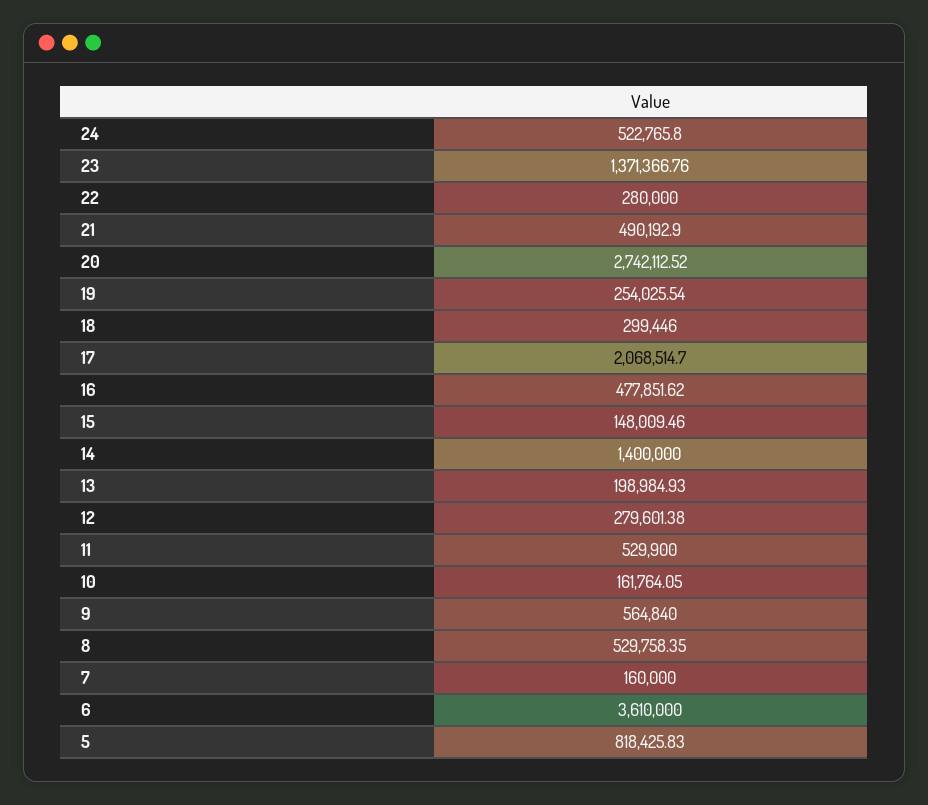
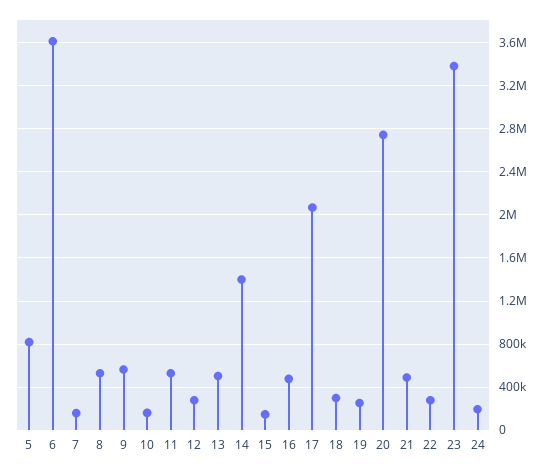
  {
-   "24": 522765.8,
+   "24": 200000,
-   "23": 1371366.76,
+   "23": 3400000,
    "22": 280000,
    "21": 490192.9,
    "20": 2742112.52,
    "19": 254025.54,
    "18": 299446,
    "17": 2068514.7,
    "16": 477851.62,
    "15": 148009.46,
    "14": 1400000,
-   "13": 198984.93,
+   "13": 500000,
    "12": 279601.38,
    "11": 529900,
    "10": 161764.05,
    "9": 564840,
    "8": 529758.35,
    "7": 160000,
    "6": 3610000,
    "5": 818425.83
  }

